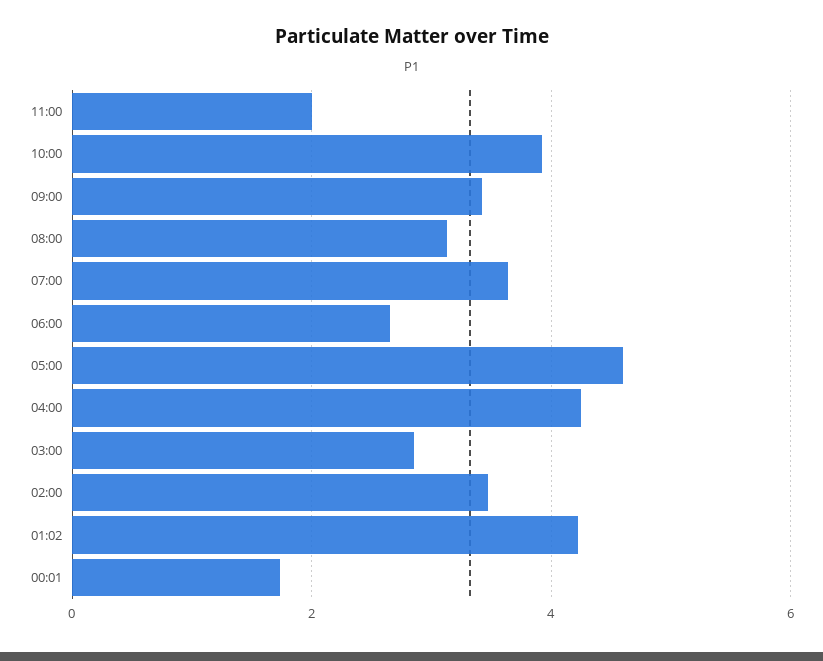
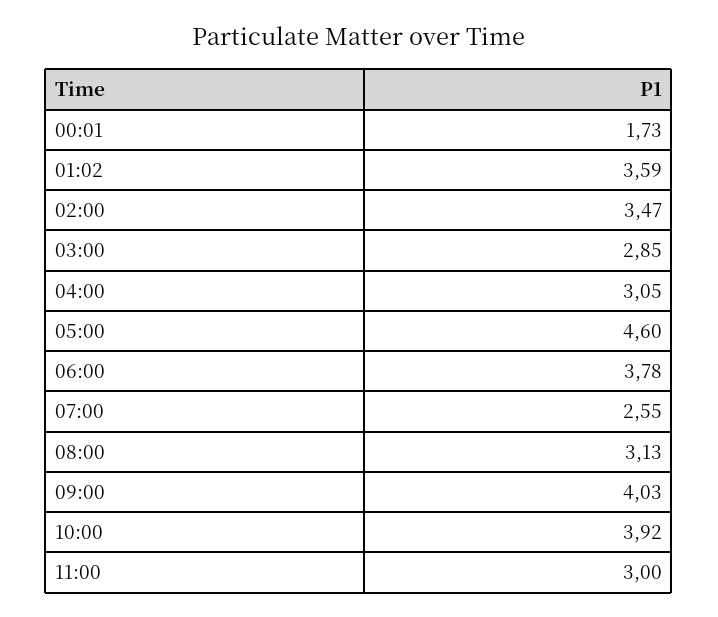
  {
-   "11:00": 2,
+   "11:00": 3,
    "10:00": 3.92,
-   "09:00": 3.4,
+   "09:00": 4.03,
    "08:00": 3.13,
-   "07:00": 3.6,
+   "07:00": 2.55,
-   "06:00": 2.6,
+   "06:00": 3.78,
    "05:00": 4.6,
-   "04:00": 4.2,
+   "04:00": 3.05,
    "03:00": 2.85,
    "02:00": 3.47,
-   "01:02": 4.2,
+   "01:02": 3.59,
    "00:01": 1.73
  }

